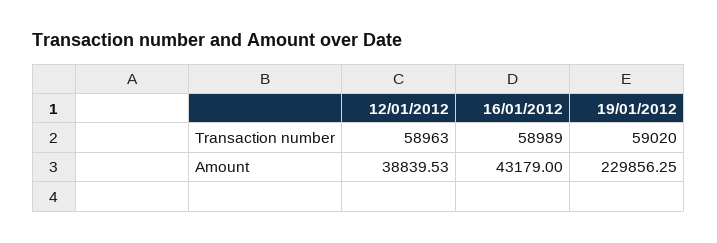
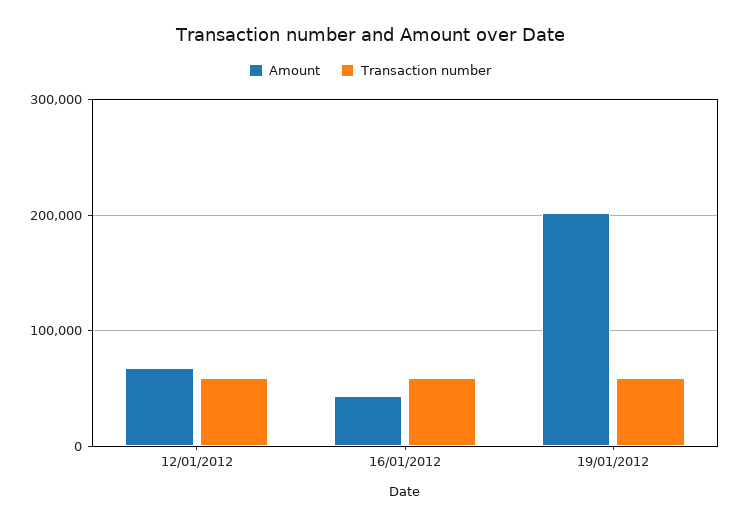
  {
    "Transaction number": {
      "12/01/2012": 58963,
      "16/01/2012": 58989,
      "19/01/2012": 59020
    },
    "Amount": {
-     "12/01/2012": 38839.53,
+     "12/01/2012": 70000,
      "16/01/2012": 43179,
-     "19/01/2012": 229856.25
+     "19/01/2012": 200000
    }
  }

